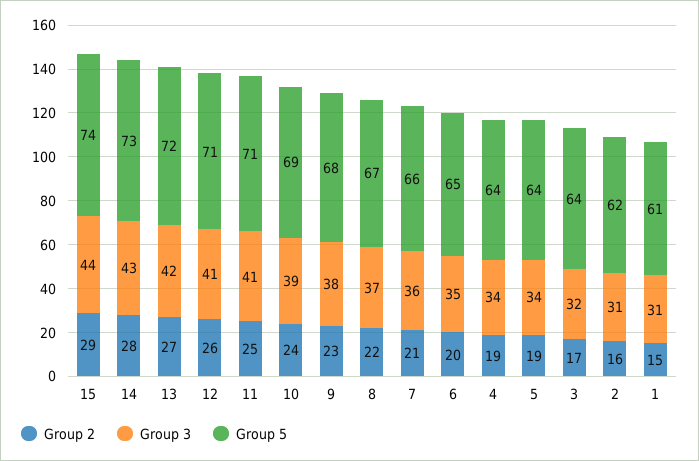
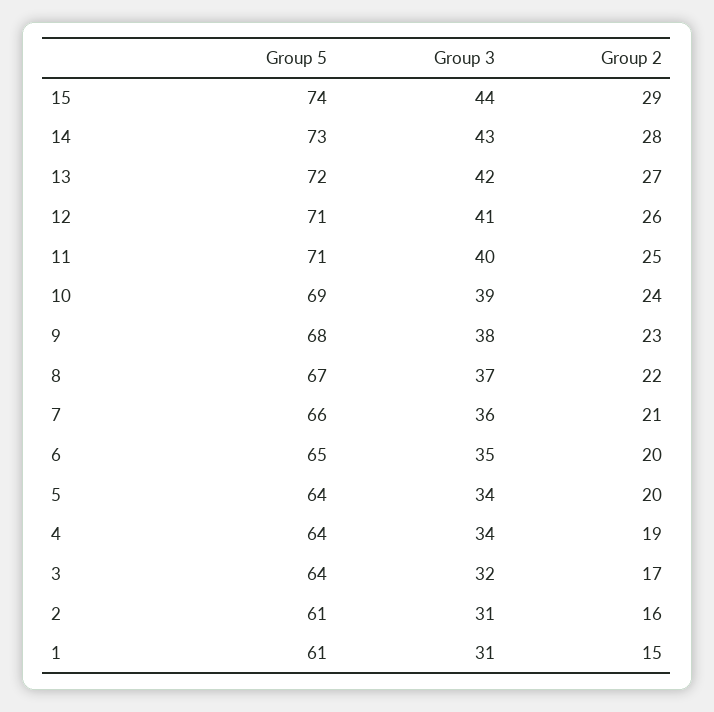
  {
    "Group 2": {
      "15": 29,
      "14": 28,
      "13": 27,
      "12": 26,
      "11": 25,
      "10": 24,
      "9": 23,
      "8": 22,
      "7": 21,
      "6": 20,
      "4": 19,
-     "5": 19,
+     "5": 20,
      "3": 17,
      "2": 16,
      "1": 15
    },
    "Group 3": {
      "15": 44,
      "14": 43,
      "13": 42,
      "12": 41,
-     "11": 41,
+     "11": 40,
      "10": 39,
      "9": 38,
      "8": 37,
      "7": 36,
      "6": 35,
      "4": 34,
      "5": 34,
      "3": 32,
      "2": 31,
      "1": 31
    },
    "Group 5": {
      "15": 74,
      "14": 73,
      "13": 72,
      "12": 71,
      "11": 71,
      "10": 69,
      "9": 68,
      "8": 67,
      "7": 66,
      "6": 65,
      "4": 64,
      "5": 64,
      "3": 64,
-     "2": 62,
+     "2": 61,
      "1": 61
    }
  }

